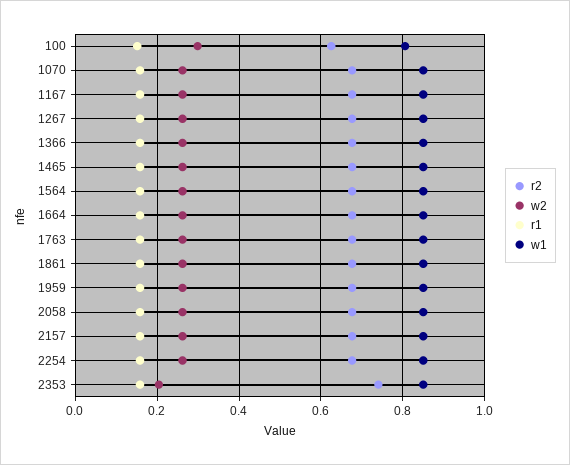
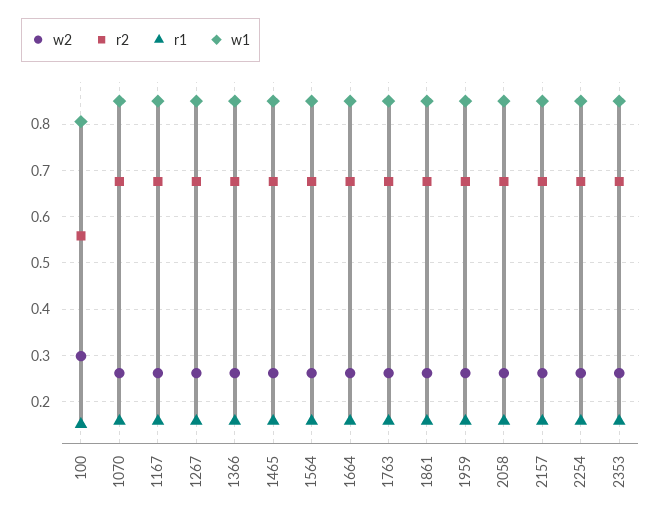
  {
    "r2": {
-     "100": 0.62,
+     "100": 0.56,
      "1070": 0.68,
      "1167": 0.68,
      "1267": 0.68,
      "1366": 0.68,
      "1465": 0.68,
      "1564": 0.68,
      "1664": 0.68,
      "1763": 0.68,
      "1861": 0.68,
      "1959": 0.68,
      "2058": 0.68,
      "2157": 0.68,
      "2254": 0.68,
-     "2353": 0.74
+     "2353": 0.68
    },
    "w2": {
      "100": 0.3,
      "1070": 0.26,
      "1167": 0.26,
      "1267": 0.26,
      "1366": 0.26,
      "1465": 0.26,
      "1564": 0.26,
      "1664": 0.26,
      "1763": 0.26,
      "1861": 0.26,
      "1959": 0.26,
      "2058": 0.26,
      "2157": 0.26,
      "2254": 0.26,
-     "2353": 0.2
+     "2353": 0.26
    },
    "r1": {
      "100": 0.16,
      "1070": 0.16,
      "1167": 0.16,
      "1267": 0.16,
      "1366": 0.16,
      "1465": 0.16,
      "1564": 0.16,
      "1664": 0.16,
      "1763": 0.16,
      "1861": 0.16,
      "1959": 0.16,
      "2058": 0.16,
      "2157": 0.16,
      "2254": 0.16,
      "2353": 0.16
    },
    "w1": {
      "100": 0.8,
      "1070": 0.86,
      "1167": 0.86,
      "1267": 0.86,
      "1366": 0.86,
      "1465": 0.86,
      "1564": 0.86,
      "1664": 0.86,
      "1763": 0.86,
      "1861": 0.86,
      "1959": 0.86,
      "2058": 0.86,
      "2157": 0.86,
      "2254": 0.86,
      "2353": 0.86
    }
  }

